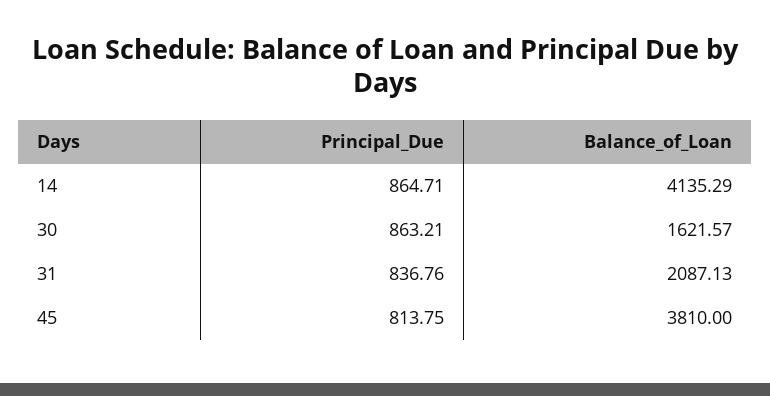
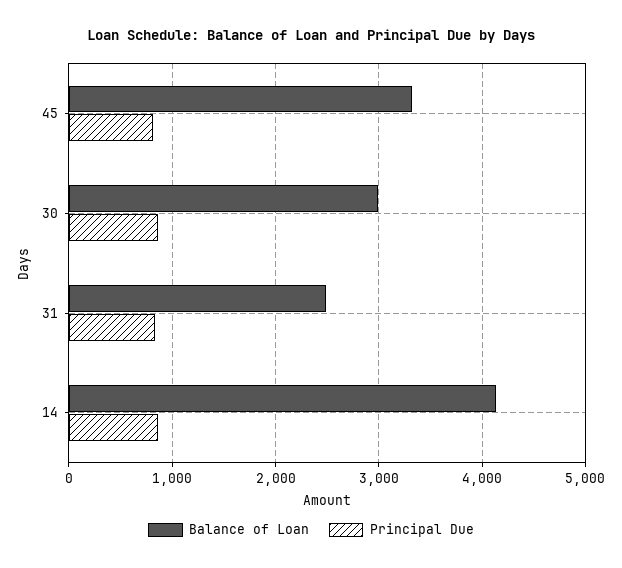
  {
    "Principal_Due": {
      "14": 864.71,
      "30": 863.21,
      "31": 836.76,
      "45": 813.75
    },
    "Balance_of_Loan": {
      "14": 4135.29,
-     "30": 1621.57,
+     "30": 3000,
-     "31": 2087.13,
+     "31": 2500,
-     "45": 3810
+     "45": 3300
    }
  }

